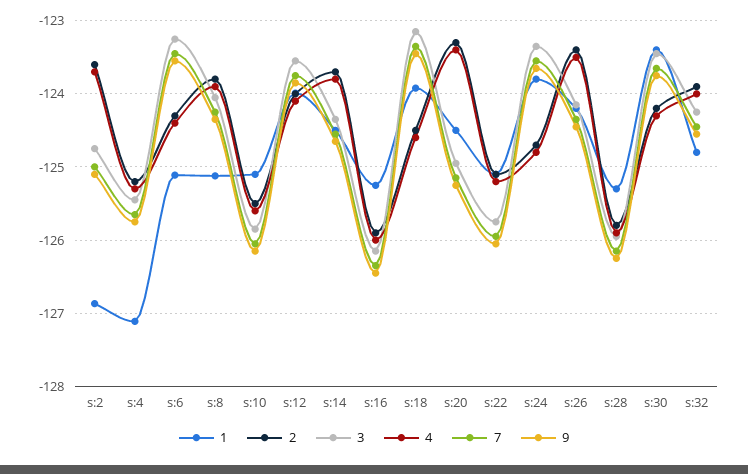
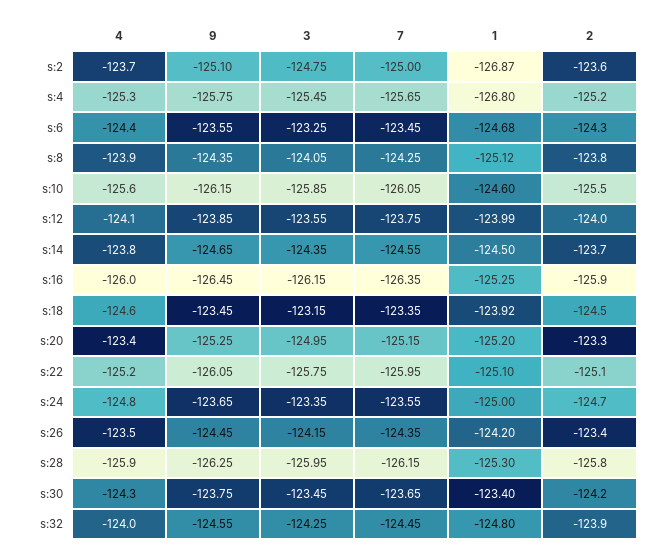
  {
    "1": {
      "s:2": -126.87,
-     "s:4": -127.1,
+     "s:4": -126.8,
-     "s:6": -125.1,
+     "s:6": -124.68,
      "s:8": -125.12,
-     "s:10": -125.1,
+     "s:10": -124.6,
      "s:12": -123.99,
      "s:14": -124.5,
      "s:16": -125.25,
      "s:18": -123.92,
-     "s:20": -124.5,
+     "s:20": -125.2,
      "s:22": -125.1,
-     "s:24": -123.8,
+     "s:24": -125,
      "s:26": -124.2,
      "s:28": -125.3,
      "s:30": -123.4,
      "s:32": -124.8
    },
    "2": {
      "s:2": -123.6,
      "s:4": -125.2,
      "s:6": -124.3,
      "s:8": -123.8,
      "s:10": -125.5,
      "s:12": -124,
      "s:14": -123.7,
      "s:16": -125.9,
      "s:18": -124.5,
      "s:20": -123.3,
      "s:22": -125.1,
      "s:24": -124.7,
      "s:26": -123.4,
      "s:28": -125.8,
      "s:30": -124.2,
      "s:32": -123.9
    },
    "3": {
      "s:2": -124.75,
      "s:4": -125.45,
      "s:6": -123.25,
      "s:8": -124.05,
      "s:10": -125.85,
      "s:12": -123.55,
      "s:14": -124.35,
      "s:16": -126.15,
      "s:18": -123.15,
      "s:20": -124.95,
      "s:22": -125.75,
      "s:24": -123.35,
      "s:26": -124.15,
      "s:28": -125.95,
      "s:30": -123.45,
      "s:32": -124.25
    },
    "4": {
      "s:2": -123.7,
      "s:4": -125.3,
      "s:6": -124.4,
      "s:8": -123.9,
      "s:10": -125.6,
      "s:12": -124.1,
      "s:14": -123.8,
      "s:16": -126,
      "s:18": -124.6,
      "s:20": -123.4,
      "s:22": -125.2,
      "s:24": -124.8,
      "s:26": -123.5,
      "s:28": -125.9,
      "s:30": -124.3,
      "s:32": -124
    },
    "7": {
      "s:2": -125,
      "s:4": -125.65,
      "s:6": -123.45,
      "s:8": -124.25,
      "s:10": -126.05,
      "s:12": -123.75,
      "s:14": -124.55,
      "s:16": -126.35,
      "s:18": -123.35,
      "s:20": -125.15,
      "s:22": -125.95,
      "s:24": -123.55,
      "s:26": -124.35,
      "s:28": -126.15,
      "s:30": -123.65,
      "s:32": -124.45
    },
    "9": {
      "s:2": -125.1,
      "s:4": -125.75,
      "s:6": -123.55,
      "s:8": -124.35,
      "s:10": -126.15,
      "s:12": -123.85,
      "s:14": -124.65,
      "s:16": -126.45,
      "s:18": -123.45,
      "s:20": -125.25,
      "s:22": -126.05,
      "s:24": -123.65,
      "s:26": -124.45,
      "s:28": -126.25,
      "s:30": -123.75,
      "s:32": -124.55
    }
  }

